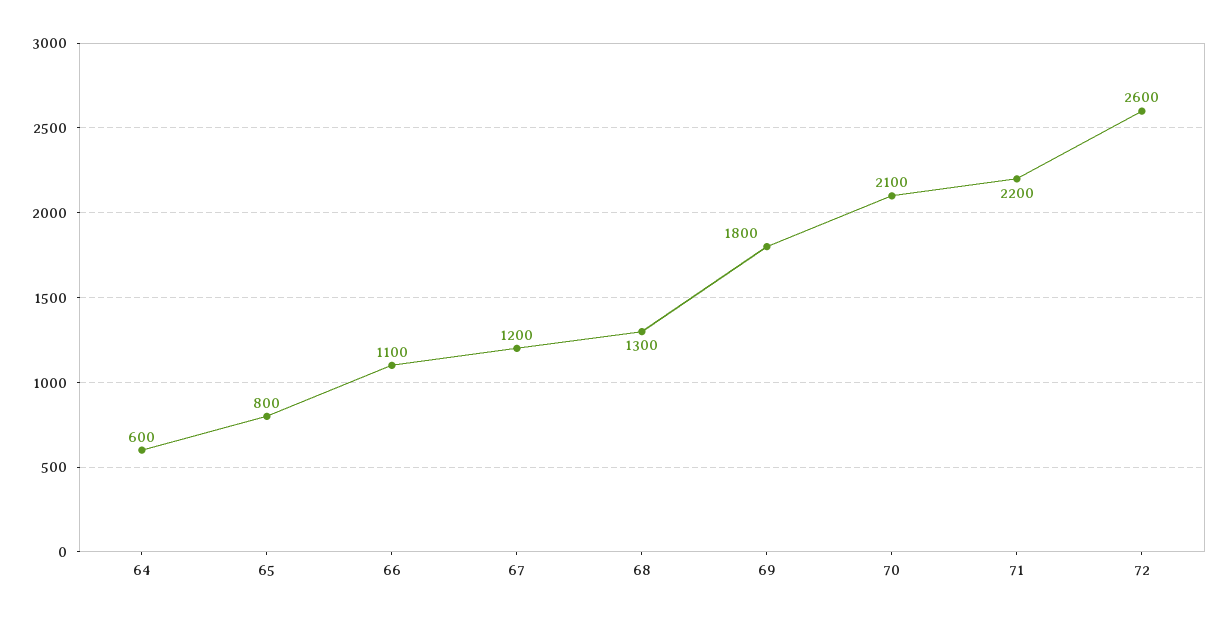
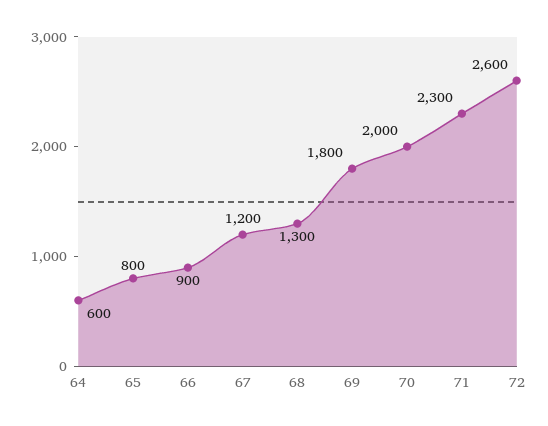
  {
    "64": 600,
    "65": 800,
-   "66": 1100,
+   "66": 900,
    "67": 1200,
    "68": 1300,
    "69": 1800,
-   "70": 2100,
+   "70": 2000,
-   "71": 2200,
+   "71": 2300,
    "72": 2600
  }

